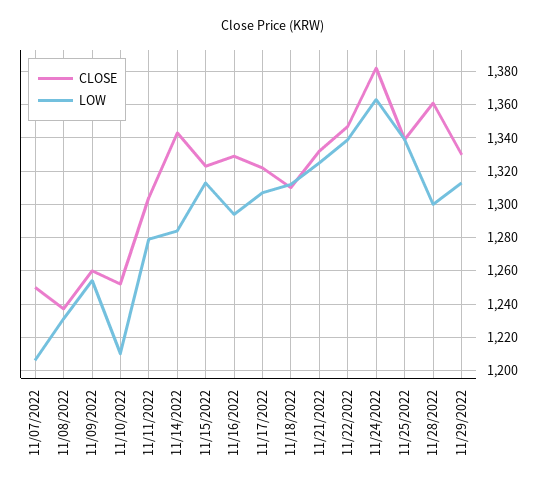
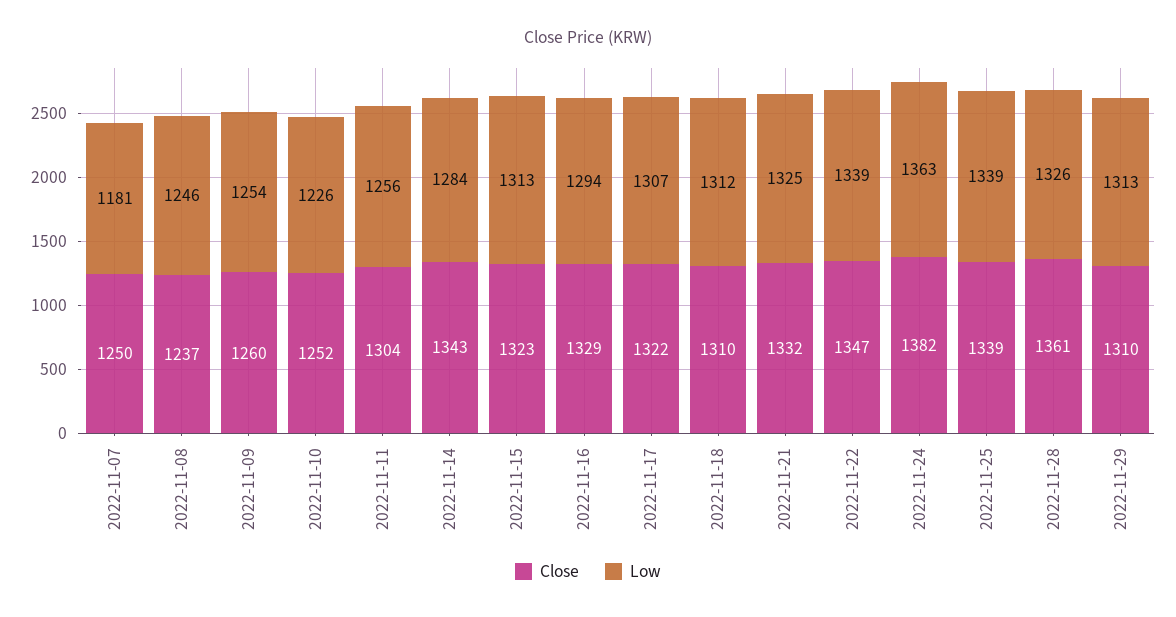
  {
    "CLOSE": {
      "11/07/2022": 1250,
      "11/08/2022": 1237,
      "11/09/2022": 1260,
      "11/10/2022": 1252,
      "11/11/2022": 1304,
      "11/14/2022": 1343,
      "11/15/2022": 1323,
      "11/16/2022": 1329,
      "11/17/2022": 1322,
      "11/18/2022": 1310,
      "11/21/2022": 1332,
      "11/22/2022": 1347,
      "11/24/2022": 1382,
      "11/25/2022": 1339,
      "11/28/2022": 1361,
-     "11/29/2022": 1330
+     "11/29/2022": 1310
    },
    "LOW": {
-     "11/07/2022": 1205,
+     "11/07/2022": 1181,
-     "11/08/2022": 1230,
+     "11/08/2022": 1246,
      "11/09/2022": 1254,
-     "11/10/2022": 1210,
+     "11/10/2022": 1226,
-     "11/11/2022": 1280,
+     "11/11/2022": 1256,
      "11/14/2022": 1284,
      "11/15/2022": 1313,
      "11/16/2022": 1294,
      "11/17/2022": 1307,
      "11/18/2022": 1312,
      "11/21/2022": 1325,
      "11/22/2022": 1339,
      "11/24/2022": 1363,
      "11/25/2022": 1339,
-     "11/28/2022": 1300,
+     "11/28/2022": 1326,
      "11/29/2022": 1313
    }
  }

